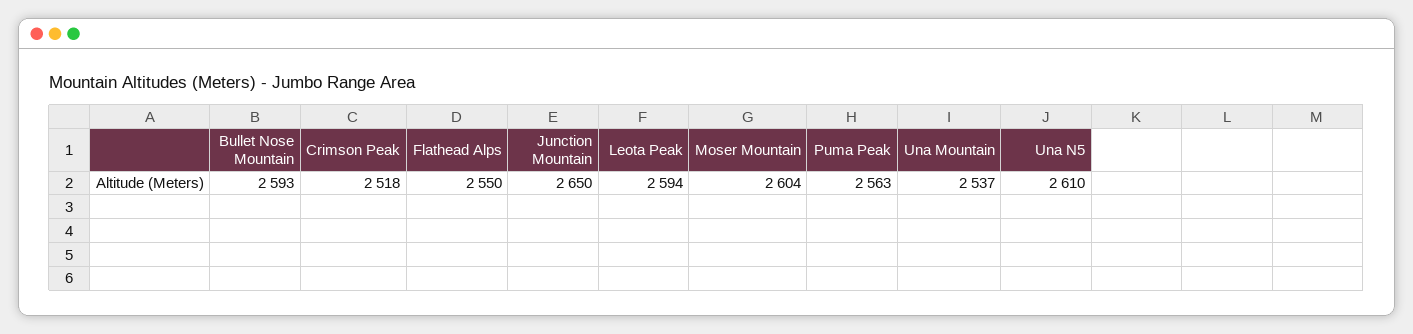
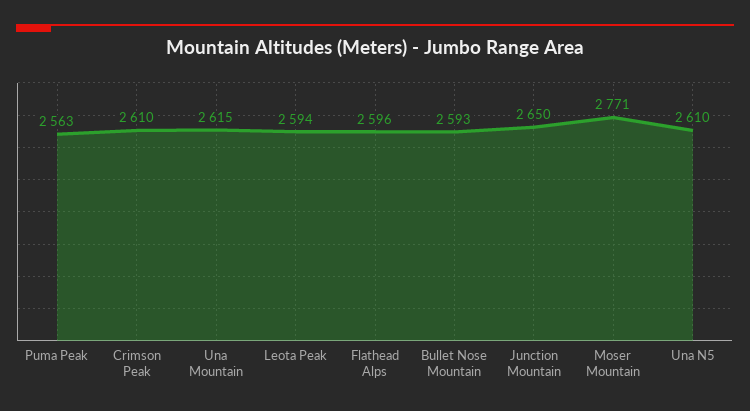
  {
    "Bullet Nose Mountain": 2593,
-   "Crimson Peak": 2518,
+   "Crimson Peak": 2610,
-   "Flathead Alps": 2550,
+   "Flathead Alps": 2596,
    "Junction Mountain": 2650,
    "Leota Peak": 2594,
-   "Moser Mountain": 2604,
+   "Moser Mountain": 2771,
    "Puma Peak": 2563,
-   "Una Mountain": 2537,
+   "Una Mountain": 2615,
    "Una N5": 2610
  }

